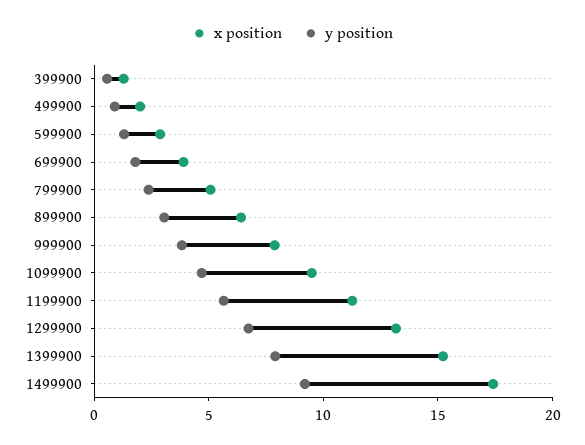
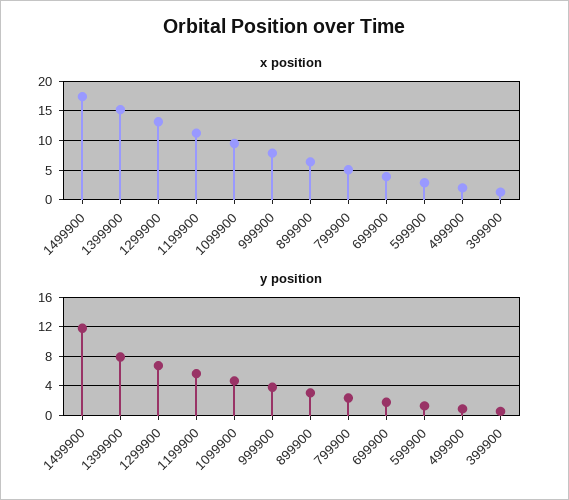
  {
    "x position": {
      "399900": 1,
      "499900": 2,
      "599900": 3,
      "699900": 4,
      "799900": 5,
      "899900": 6,
      "999900": 8,
      "1099900": 9,
      "1199900": 11,
      "1299900": 13,
      "1399900": 15,
      "1499900": 17
    },
    "y position": {
      "399900": 1,
      "499900": 1,
      "599900": 1,
      "699900": 2,
      "799900": 2,
      "899900": 3,
      "999900": 4,
      "1099900": 5,
      "1199900": 6,
      "1299900": 7,
      "1399900": 8,
-     "1499900": 9
+     "1499900": 12
    }
  }

